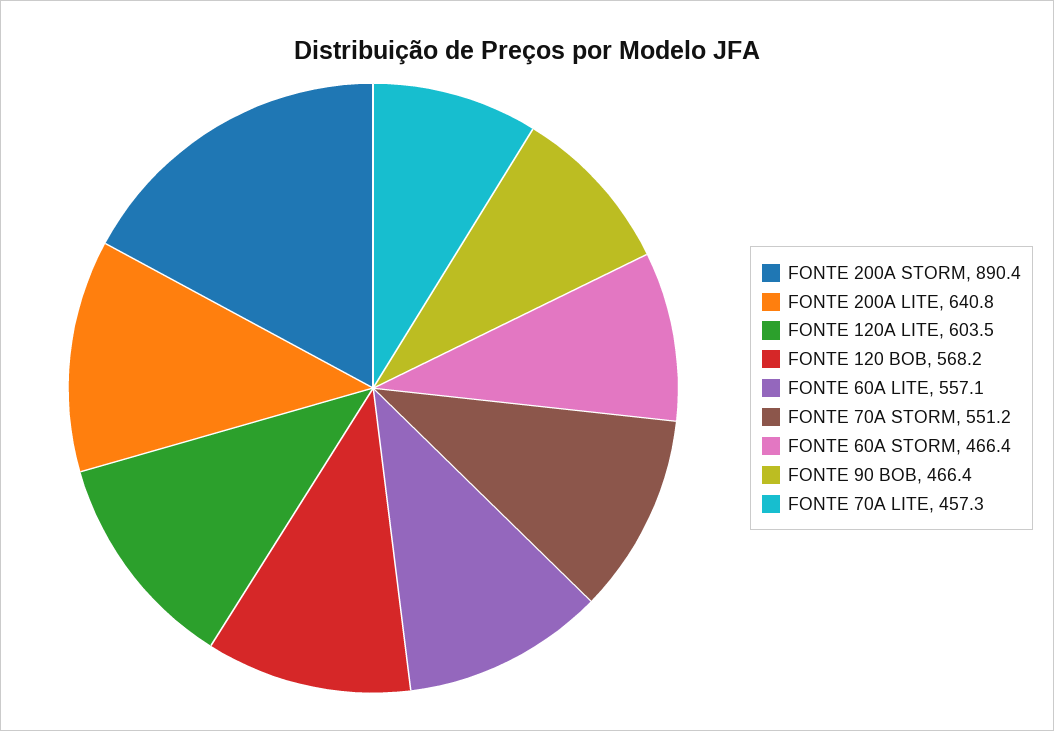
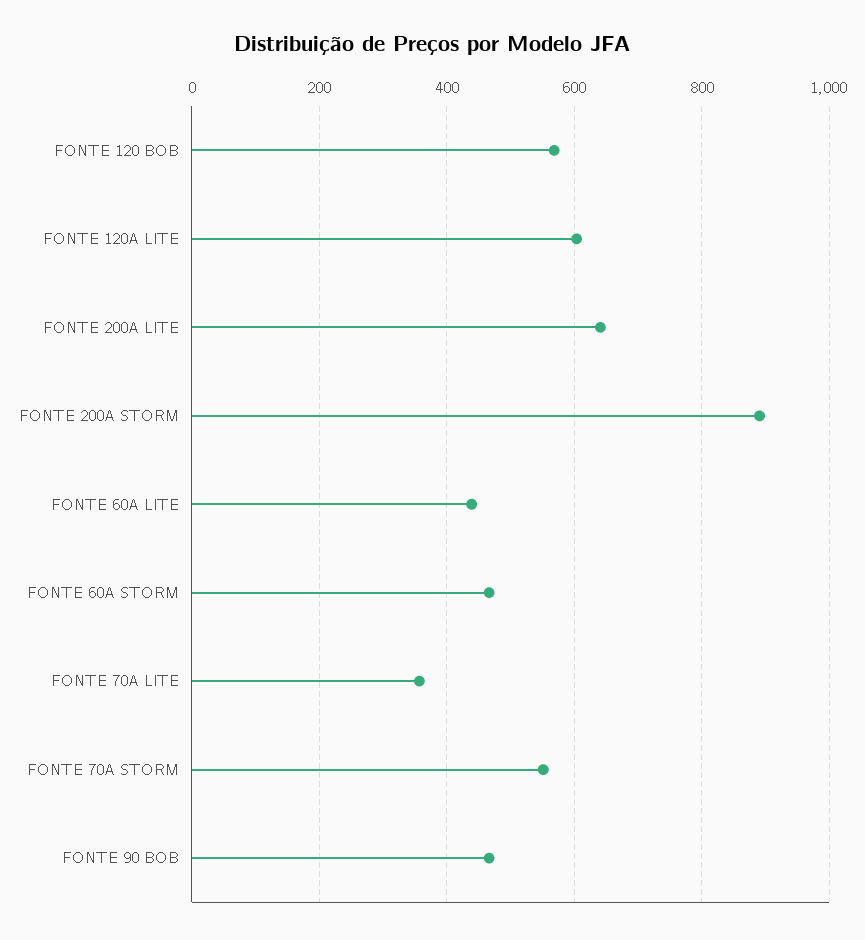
  {
    "FONTE 200A STORM": 890.4,
    "FONTE 200A LITE": 640.8,
    "FONTE 120A LITE": 603.5,
    "FONTE 120 BOB": 568.2,
-   "FONTE 60A LITE": 557.1,
+   "FONTE 60A LITE": 440,
    "FONTE 70A STORM": 551.2,
    "FONTE 60A STORM": 466.4,
    "FONTE 90 BOB": 466.4,
-   "FONTE 70A LITE": 457.3
+   "FONTE 70A LITE": 360
  }

